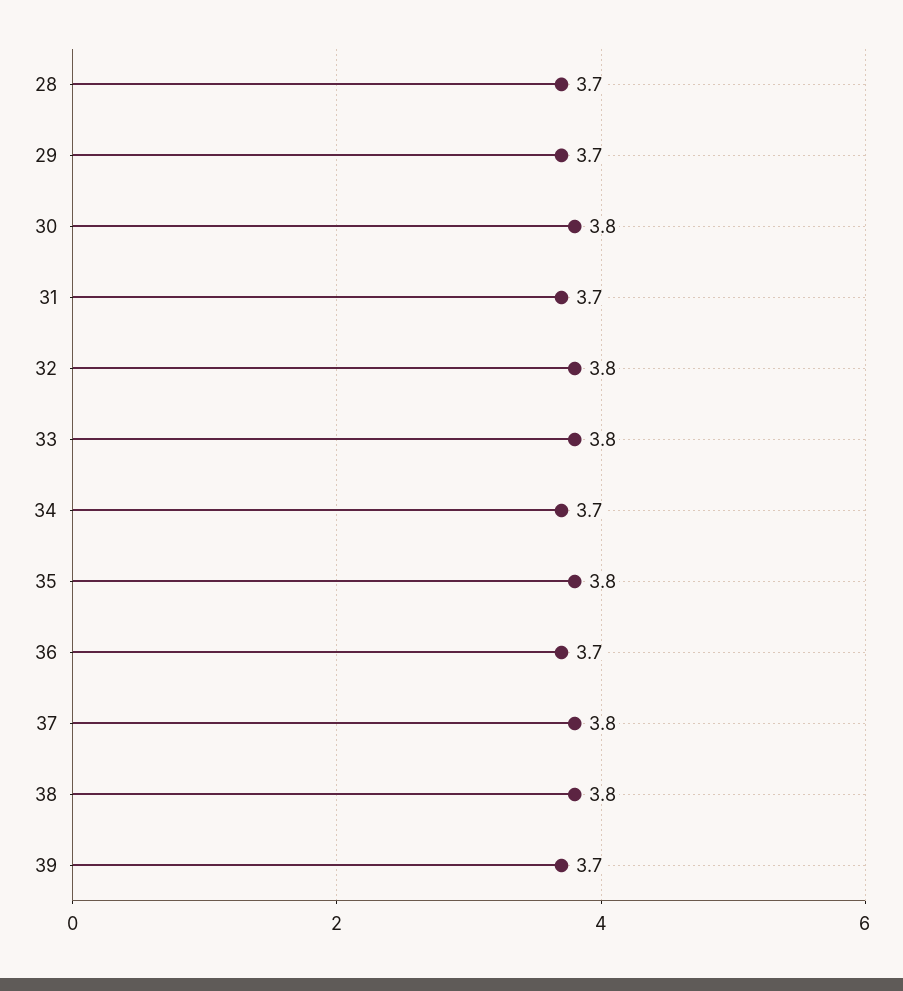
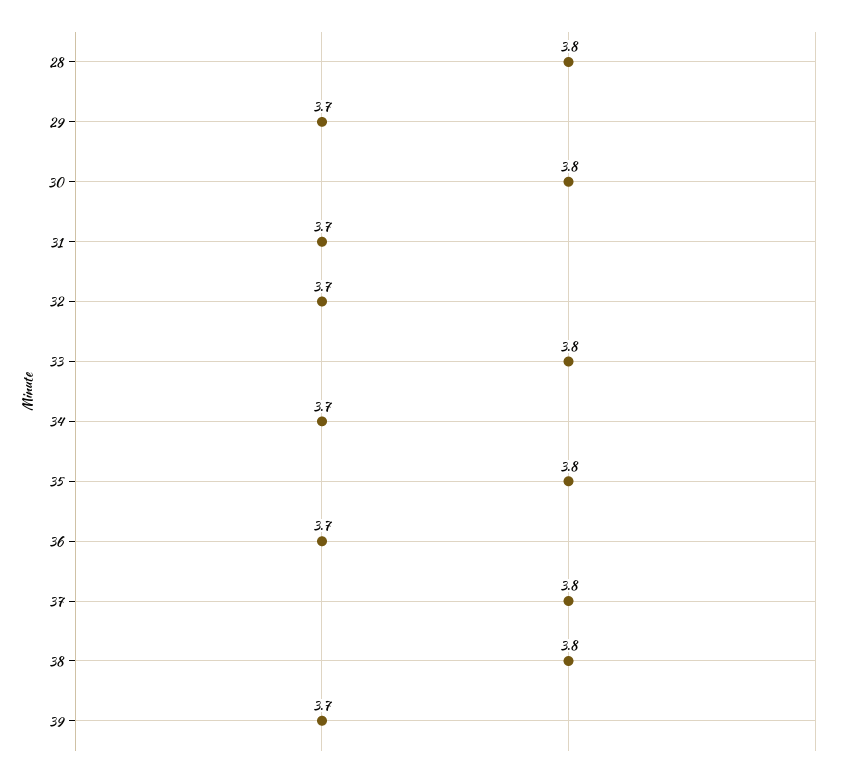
  {
-   "28": 3.7,
+   "28": 3.8,
    "29": 3.7,
    "30": 3.8,
    "31": 3.7,
-   "32": 3.8,
+   "32": 3.7,
    "33": 3.8,
    "34": 3.7,
    "35": 3.8,
    "36": 3.7,
    "37": 3.8,
    "38": 3.8,
    "39": 3.7
  }

